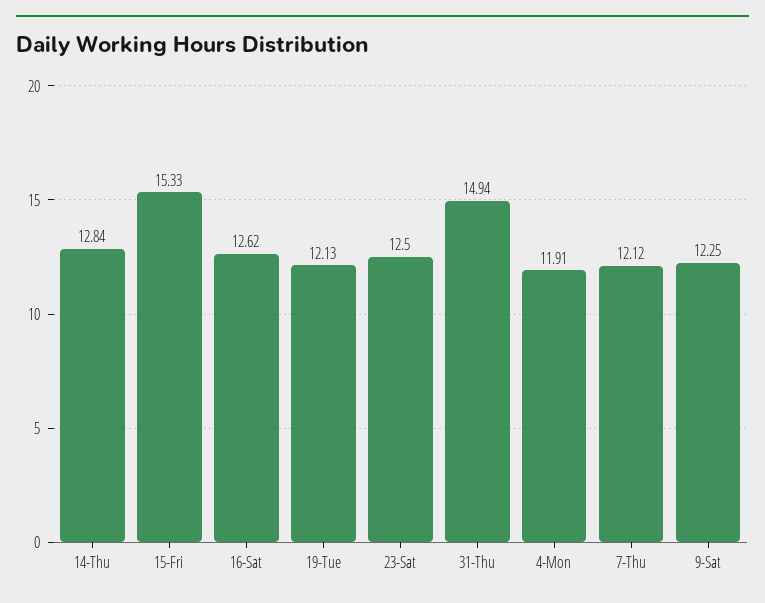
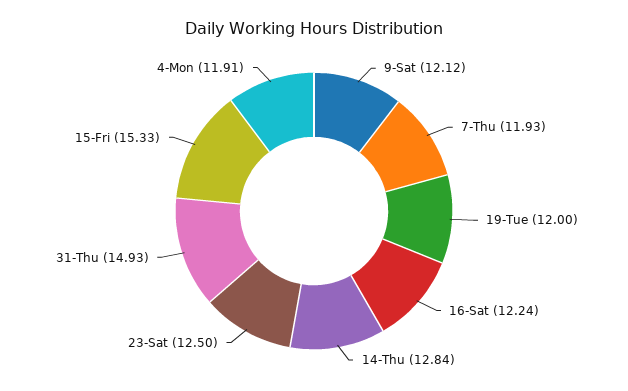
  {
    "14-Thu": 12.84,
    "15-Fri": 15.33,
-   "16-Sat": 12.62,
+   "16-Sat": 12.24,
-   "19-Tue": 12.13,
+   "19-Tue": 12,
    "23-Sat": 12.5,
-   "31-Thu": 14.94,
+   "31-Thu": 14.93,
    "4-Mon": 11.91,
-   "7-Thu": 12.12,
+   "7-Thu": 11.93,
-   "9-Sat": 12.25
+   "9-Sat": 12.12
  }

